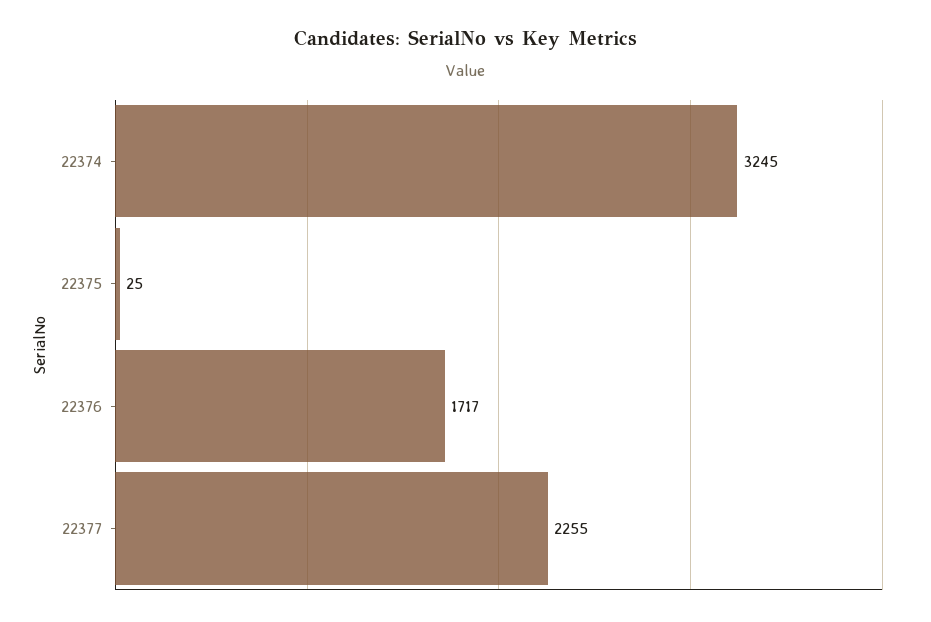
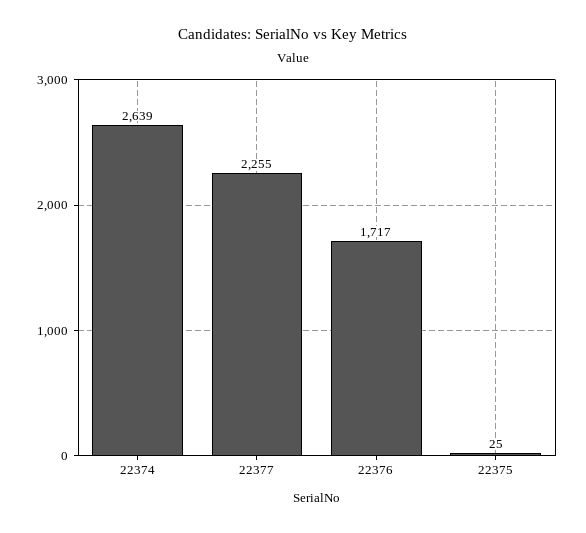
  {
-   "22374": 3245,
+   "22374": 2639,
    "22375": 25,
    "22376": 1717,
    "22377": 2255
  }

